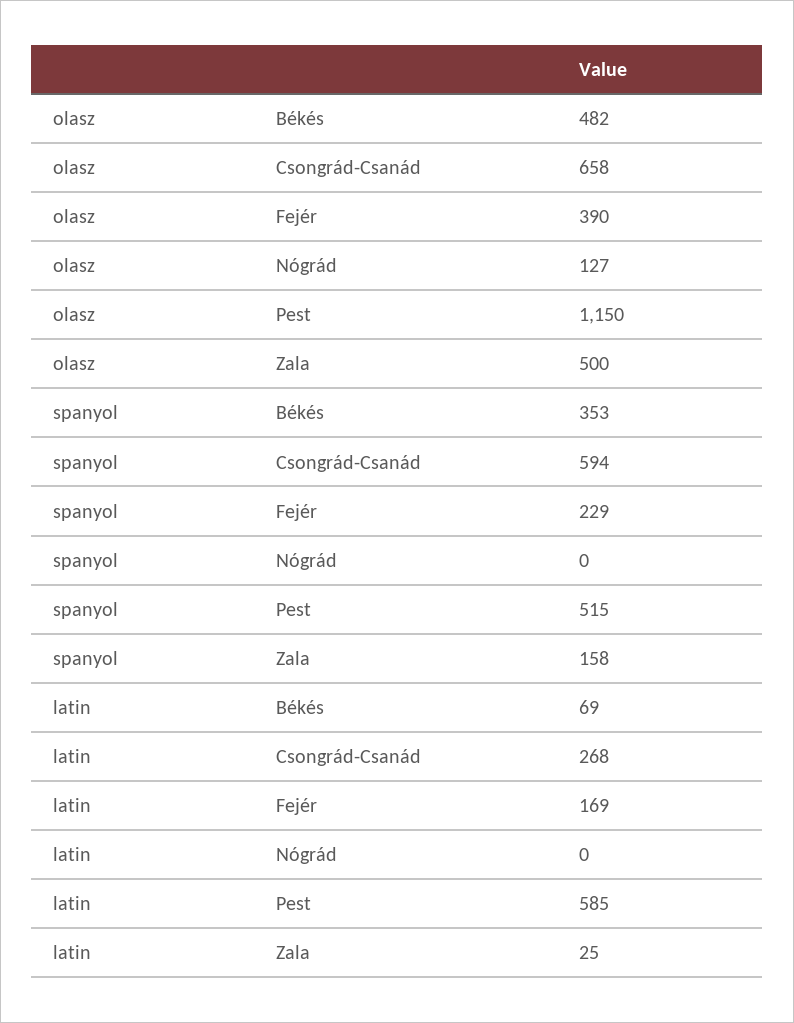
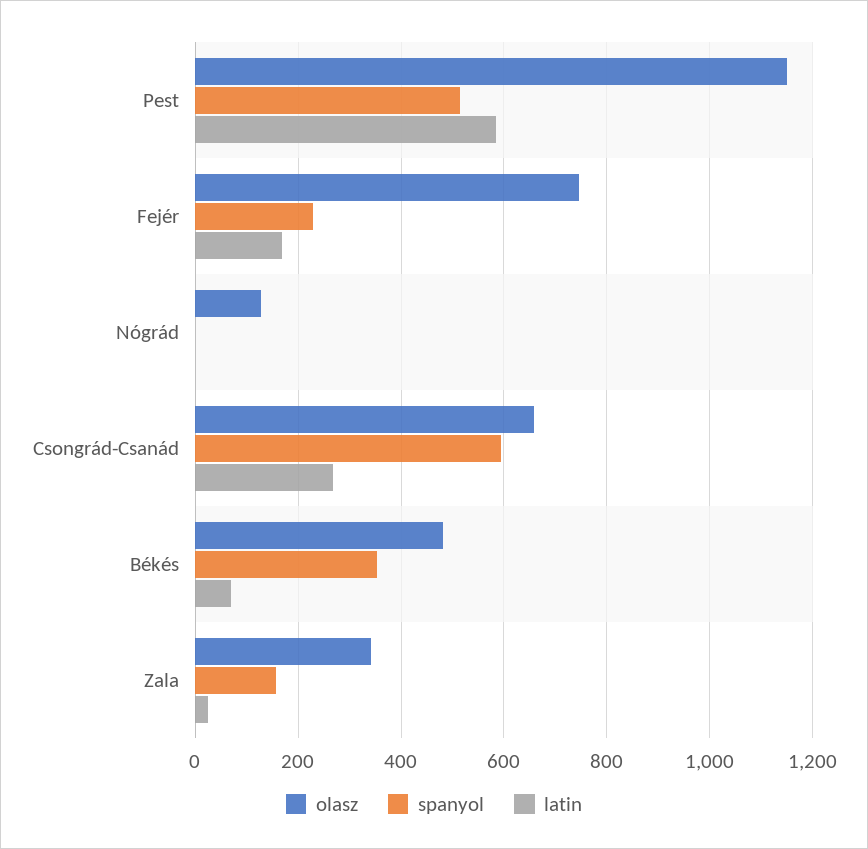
  {
    "olasz": {
      "Békés": 482,
      "Csongrád-Csanád": 658,
-     "Fejér": 390,
+     "Fejér": 740,
      "Nógrád": 127,
      "Pest": 1150,
-     "Zala": 500
+     "Zala": 340
    },
    "spanyol": {
      "Békés": 353,
      "Csongrád-Csanád": 594,
      "Fejér": 229,
      "Nógrád": 0,
      "Pest": 515,
      "Zala": 158
    },
    "latin": {
      "Békés": 69,
      "Csongrád-Csanád": 268,
      "Fejér": 169,
      "Nógrád": 0,
      "Pest": 585,
      "Zala": 25
    }
  }

